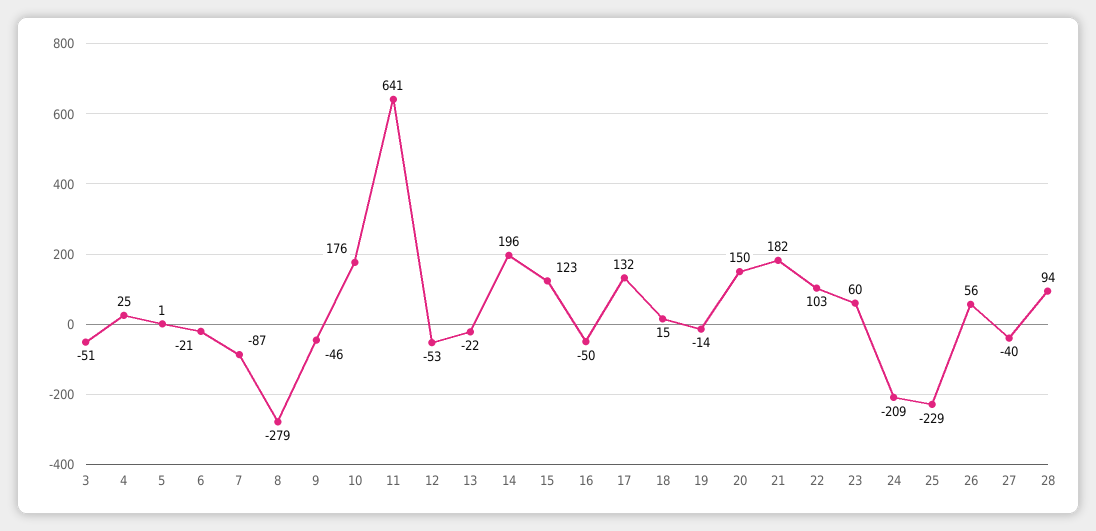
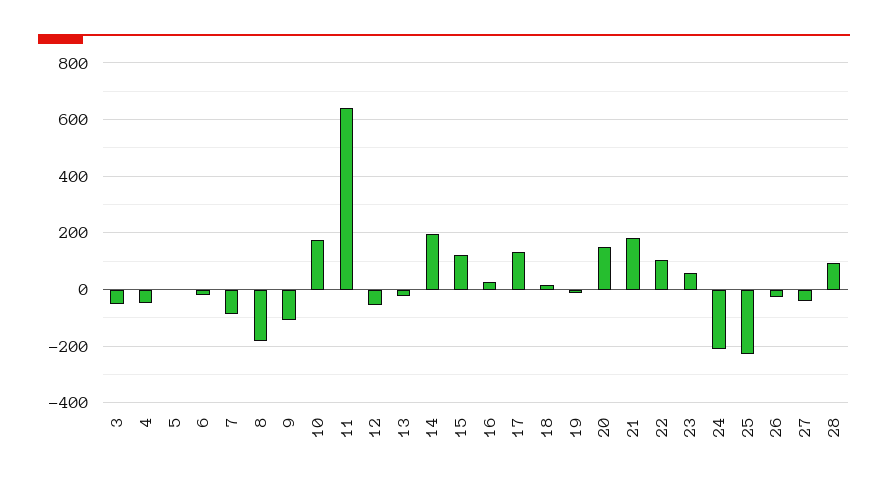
  {
    "3": -51,
-   "4": 25,
+   "4": -50,
    "5": 1,
    "6": -21,
    "7": -87,
-   "8": -279,
+   "8": -175,
-   "9": -46,
+   "9": -100,
    "10": 176,
    "11": 641,
    "12": -53,
    "13": -22,
    "14": 196,
    "15": 123,
-   "16": -50,
+   "16": 25,
    "17": 132,
    "18": 15,
    "19": -14,
    "20": 150,
    "21": 182,
    "22": 103,
    "23": 60,
    "24": -209,
    "25": -229,
-   "26": 56,
+   "26": -25,
    "27": -40,
    "28": 94
  }

